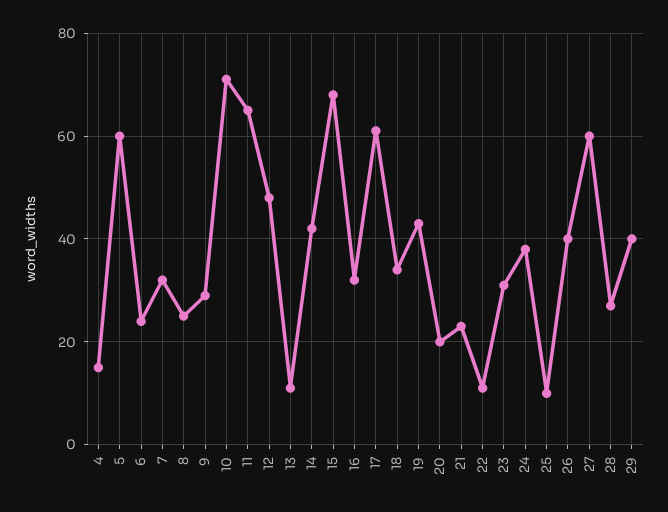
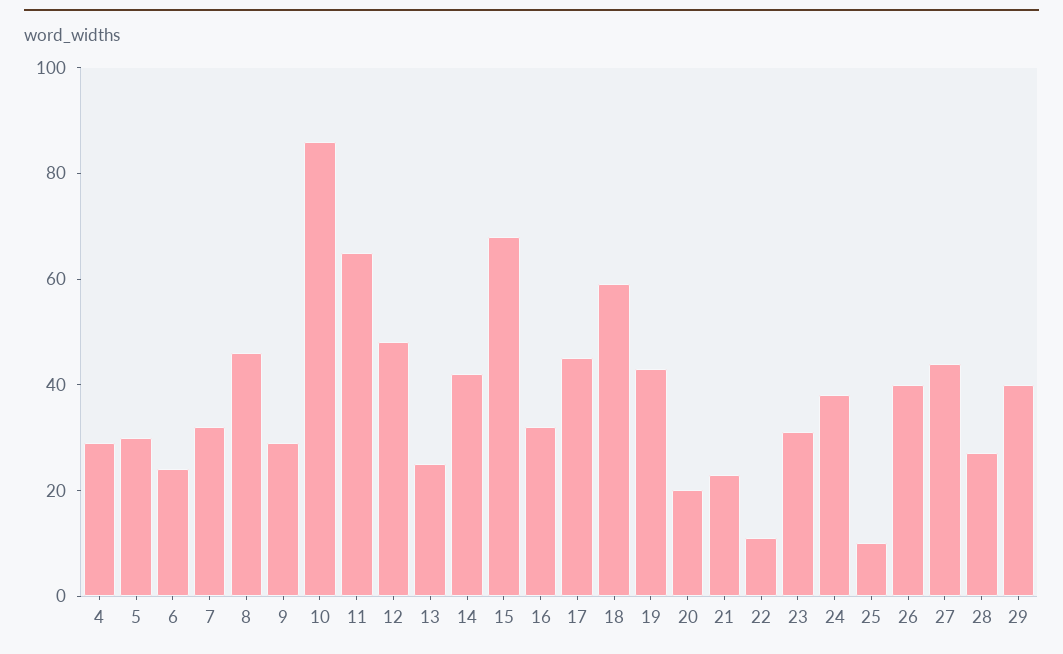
  {
-   "4": 15,
+   "4": 30,
-   "5": 60,
+   "5": 30,
    "6": 25,
    "7": 30,
-   "8": 25,
+   "8": 45,
    "9": 30,
-   "10": 70,
+   "10": 85,
    "11": 65,
    "12": 50,
-   "13": 10,
+   "13": 25,
    "14": 40,
    "15": 70,
    "16": 30,
-   "17": 60,
+   "17": 45,
-   "18": 35,
+   "18": 60,
    "19": 45,
    "20": 20,
    "21": 25,
    "22": 10,
    "23": 30,
    "24": 40,
    "25": 10,
    "26": 40,
-   "27": 60,
+   "27": 45,
    "28": 25,
    "29": 40
  }

